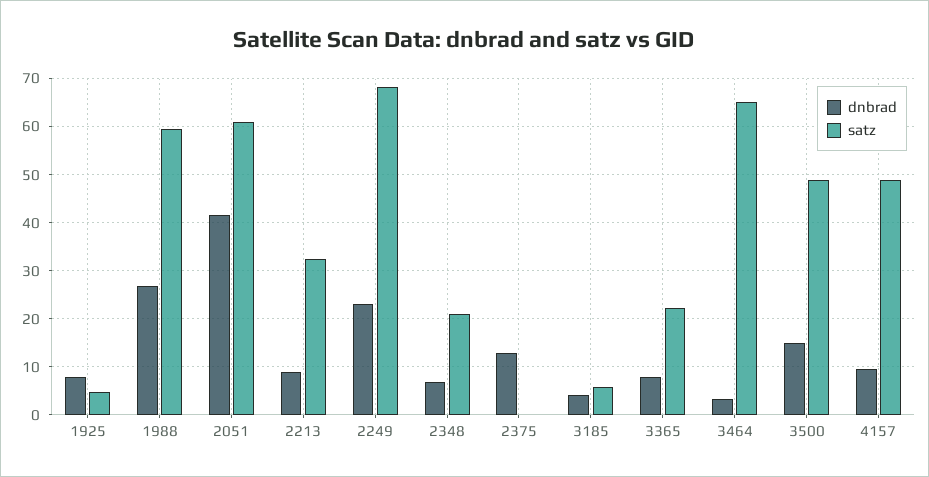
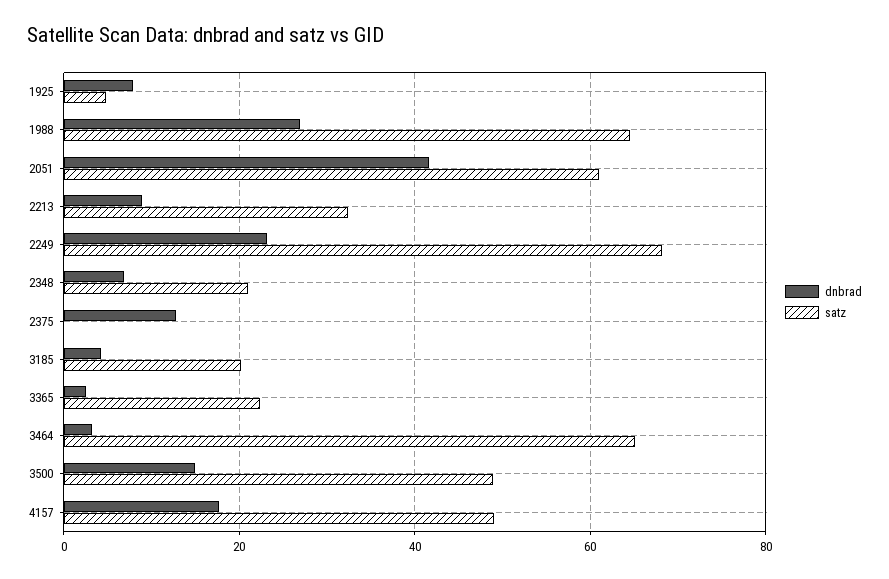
  {
    "dnbrad": {
      "1925": 8,
      "1988": 26,
      "2051": 42,
      "2213": 8,
      "2249": 24,
      "2348": 6,
      "2375": 12,
      "3185": 4,
-     "3365": 8,
+     "3365": 2,
      "3464": 4,
      "3500": 16,
-     "4157": 10
+     "4157": 18
    },
    "satz": {
      "1925": 4,
-     "1988": 60,
+     "1988": 64,
      "2051": 62,
      "2213": 32,
      "2249": 68,
      "2348": 22,
      "2375": 0,
-     "3185": 6,
+     "3185": 20,
      "3365": 22,
      "3464": 66,
      "3500": 48,
      "4157": 50
    }
  }

